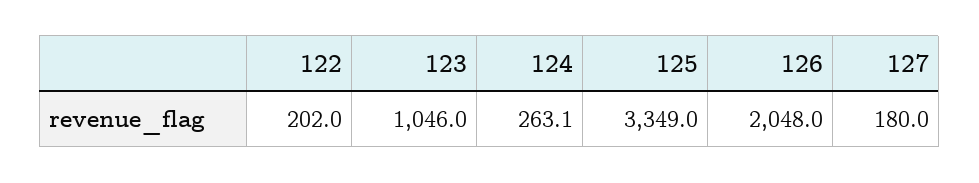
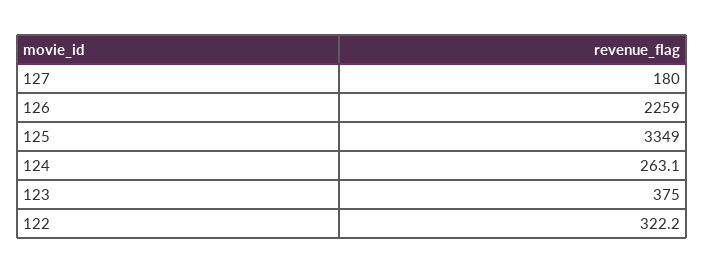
  {
-   "122": 202,
+   "122": 322.2,
-   "123": 1046,
+   "123": 375,
    "124": 263.1,
    "125": 3349,
-   "126": 2048,
+   "126": 2259,
    "127": 180
  }

